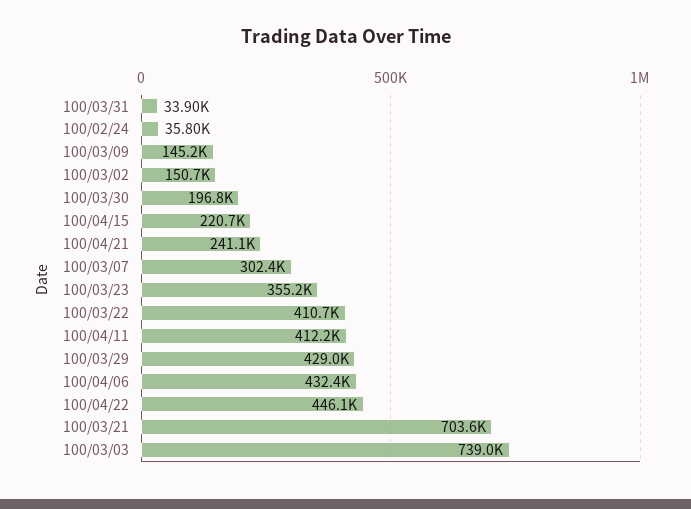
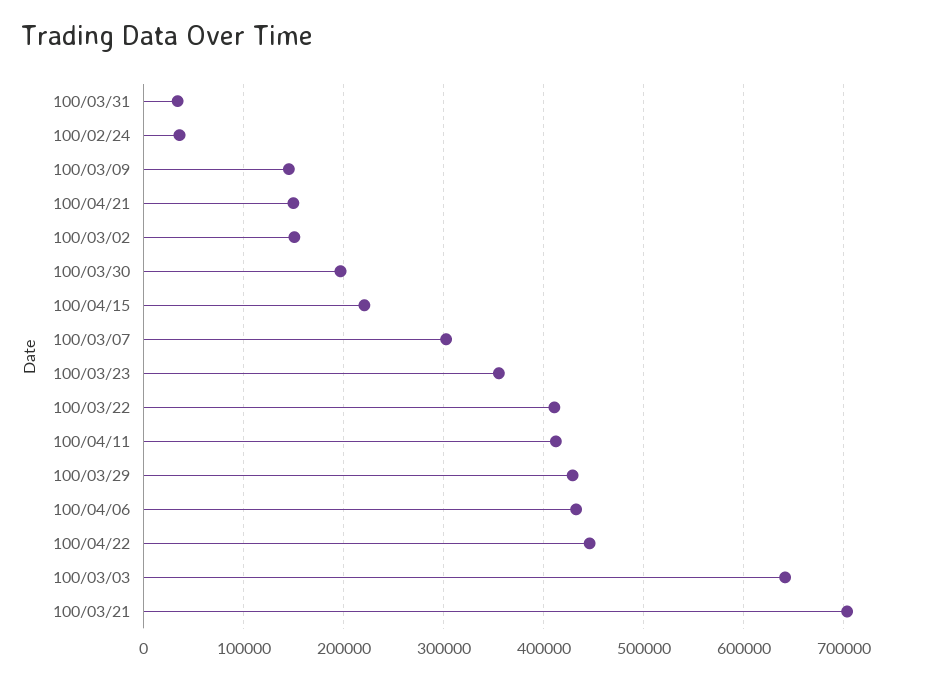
  {
    "100/03/31": 33900,
    "100/02/24": 35800,
    "100/03/09": 145200,
    "100/03/02": 150700,
    "100/03/30": 196800,
    "100/04/15": 220700,
-   "100/04/21": 241100,
+   "100/04/21": 150000,
    "100/03/07": 302400,
    "100/03/23": 355200,
    "100/03/22": 410700,
    "100/04/11": 412200,
    "100/03/29": 429000,
    "100/04/06": 432400,
    "100/04/22": 446100,
    "100/03/21": 703600,
-   "100/03/03": 739000
+   "100/03/03": 640000
  }

